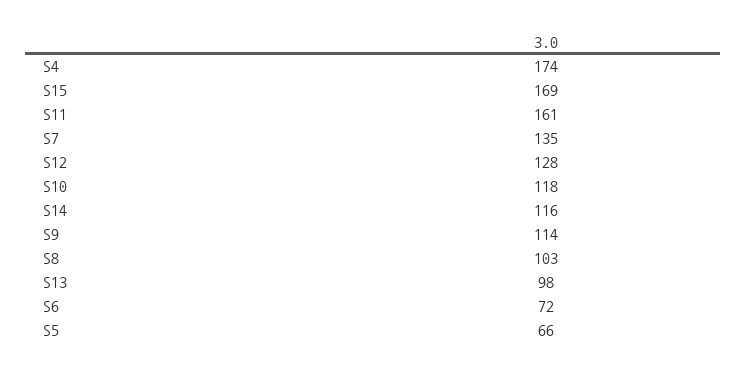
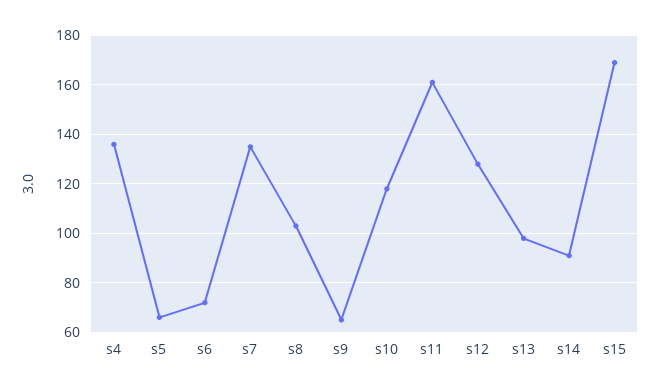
  {
-   "S4": 174,
+   "S4": 135,
    "S15": 169,
    "S11": 161,
    "S7": 135,
    "S12": 128,
    "S10": 118,
-   "S14": 116,
+   "S14": 90,
-   "S9": 114,
+   "S9": 65,
    "S8": 103,
    "S13": 98,
    "S6": 72,
    "S5": 66
  }

